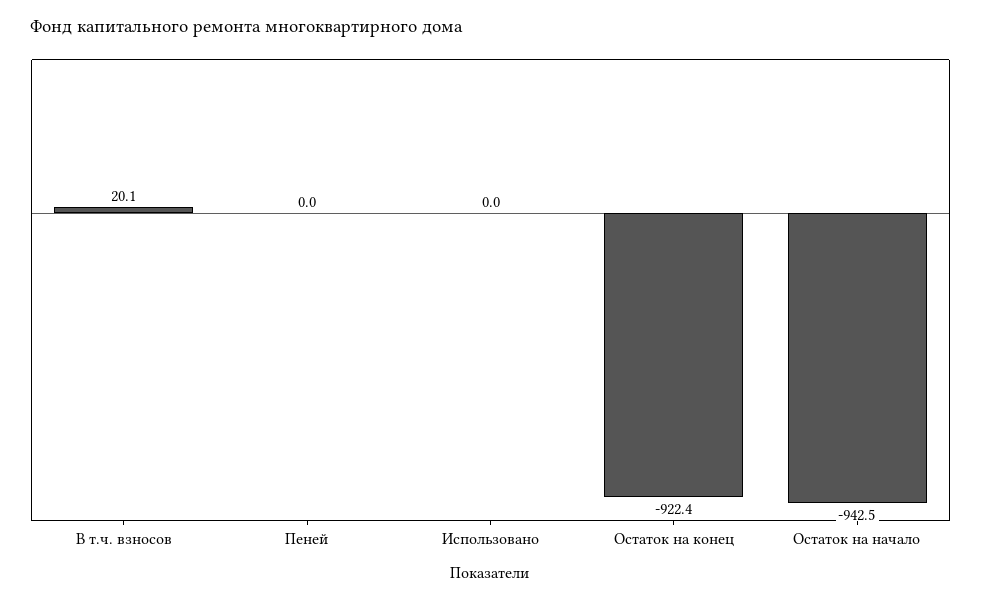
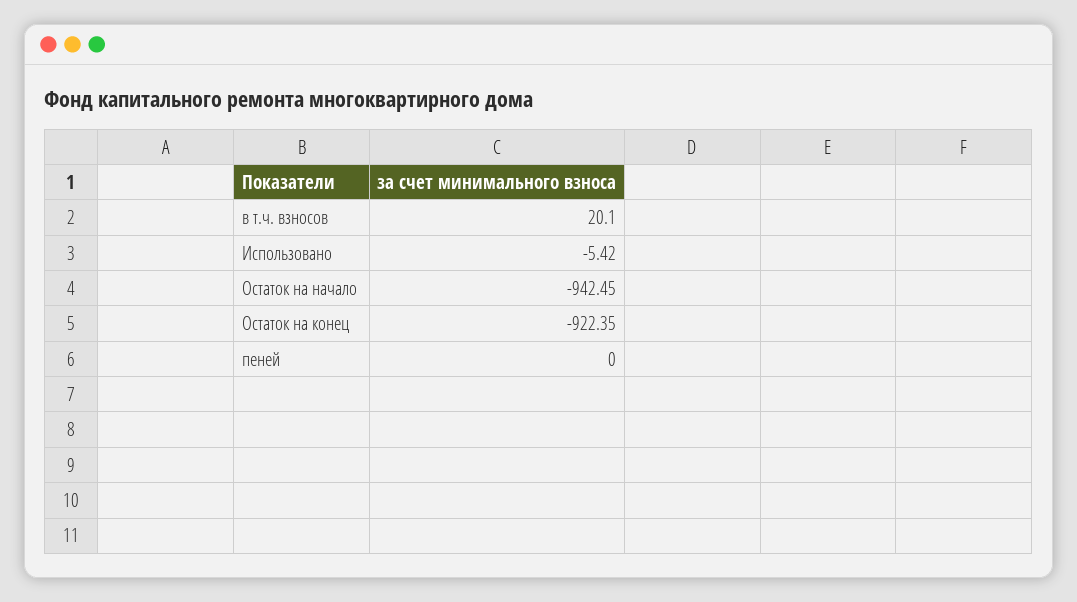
  {
    "В т.ч. взносов": 20.1,
    "Пеней": 0,
-   "Использовано": 0,
+   "Использовано": -5.42,
    "Остаток на конец": -922.35,
    "Остаток на начало": -942.45
  }

